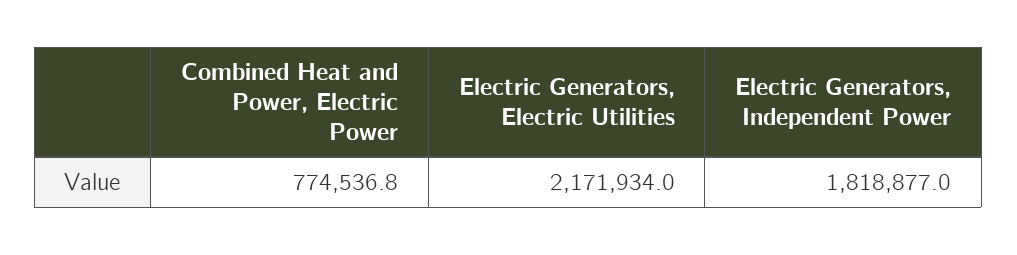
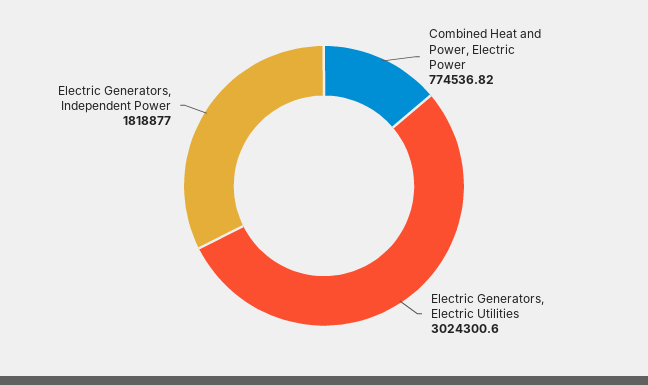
  {
    "Combined Heat and Power, Electric Power": 774536.82,
-   "Electric Generators, Electric Utilities": 2171934,
+   "Electric Generators, Electric Utilities": 3024300.6,
    "Electric Generators, Independent Power": 1818877
  }

